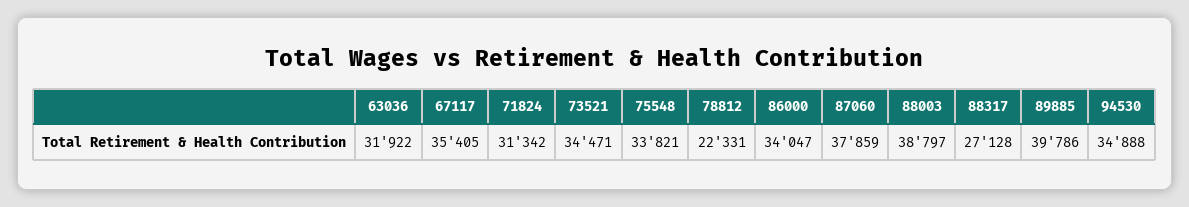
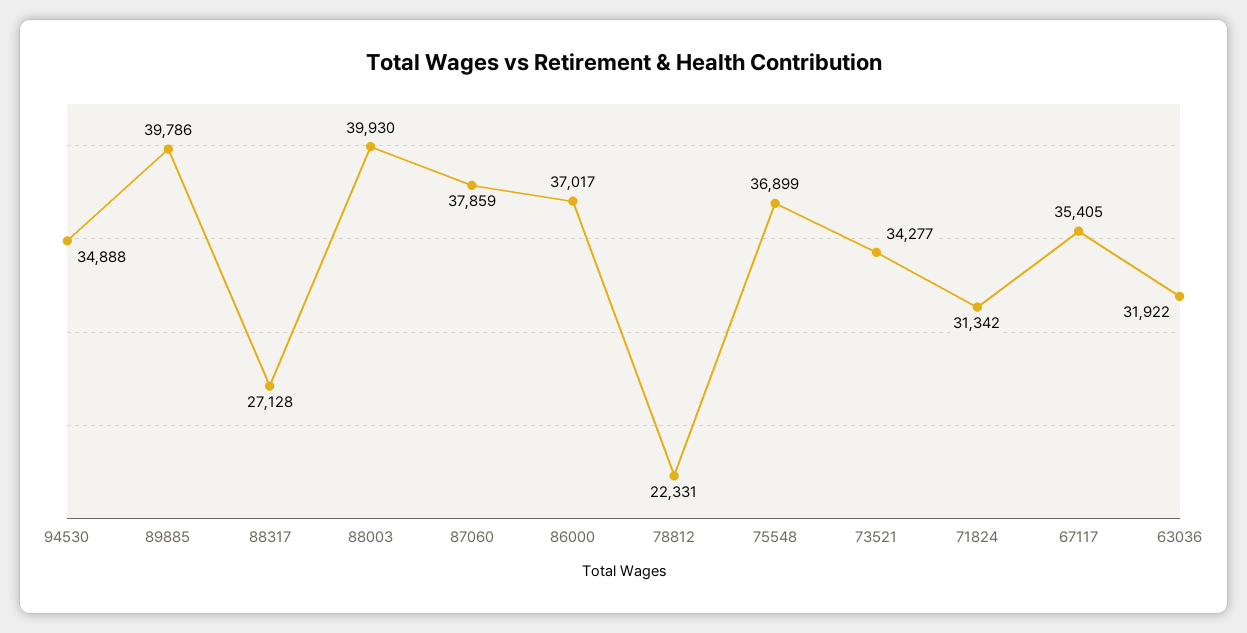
  {
    "63036": 31922,
    "67117": 35405,
    "71824": 31342,
-   "73521": 34471,
+   "73521": 34277,
-   "75548": 33821,
+   "75548": 36899,
    "78812": 22331,
-   "86000": 34047,
+   "86000": 37017,
    "87060": 37859,
-   "88003": 38797,
+   "88003": 39930,
    "88317": 27128,
    "89885": 39786,
    "94530": 34888
  }

